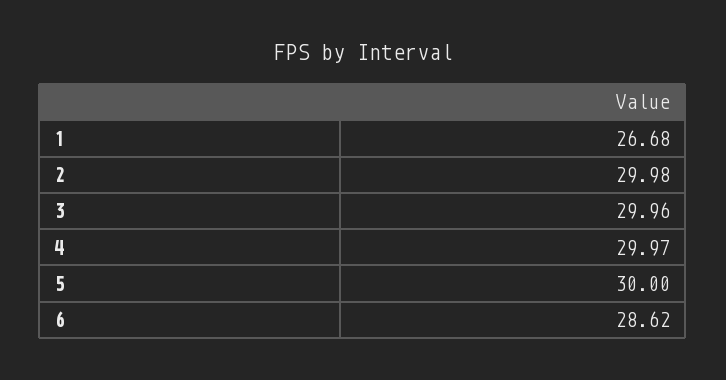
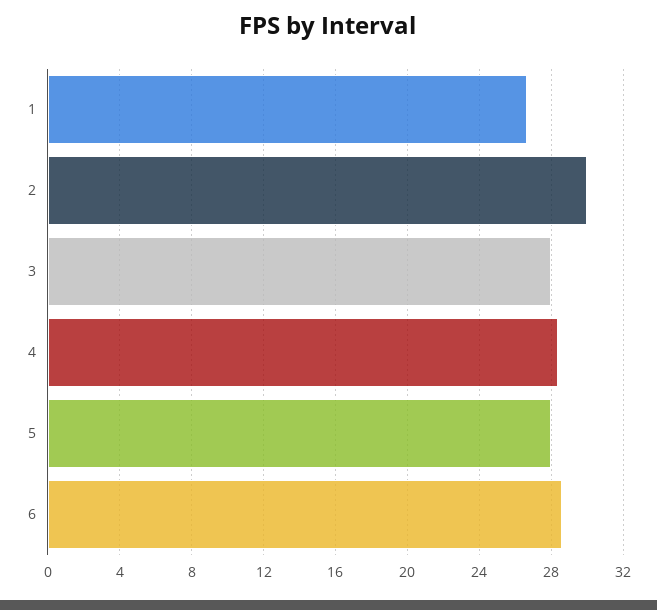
  {
    "1": 26.68,
    "2": 29.98,
-   "3": 29.96,
+   "3": 28,
-   "4": 29.97,
+   "4": 28.5,
-   "5": 30,
+   "5": 28,
    "6": 28.62
  }

